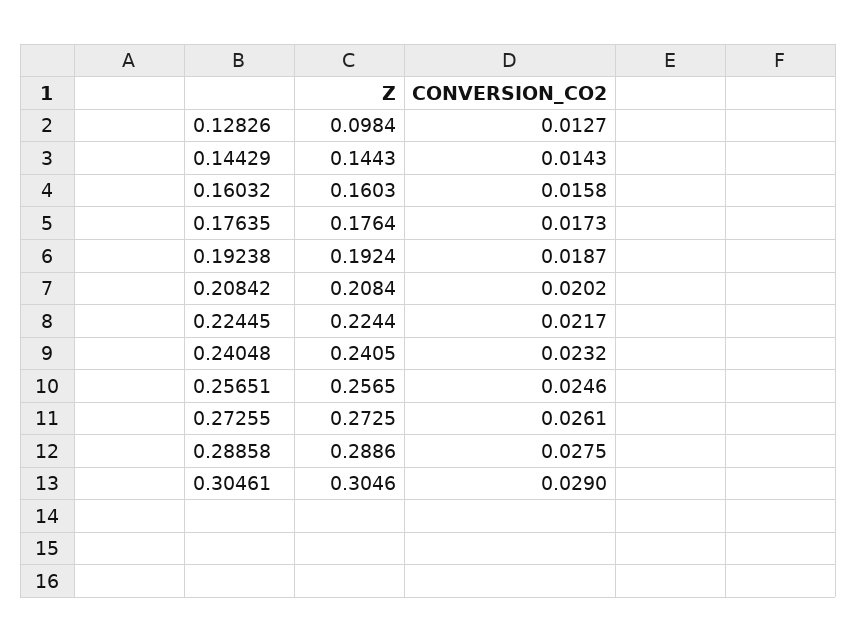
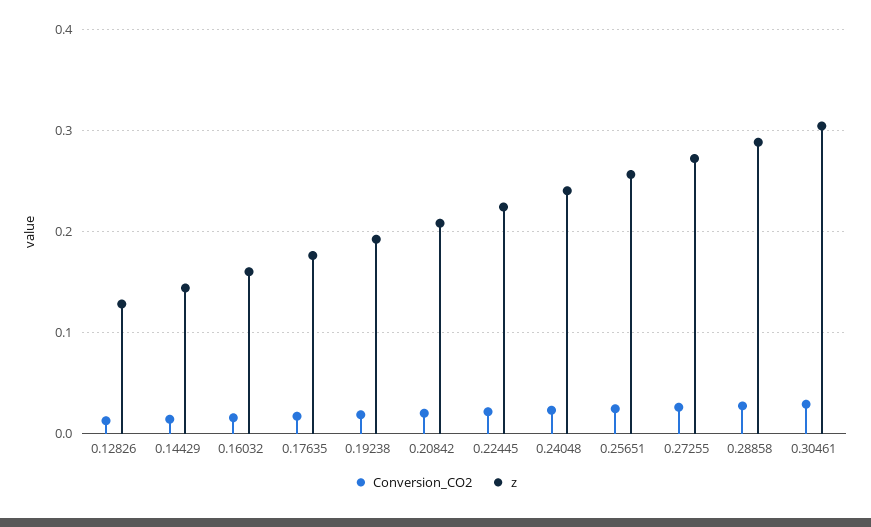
  {
    "Z": {
-     "0.12826": 0.0984,
+     "0.12826": 0.13,
      "0.14429": 0.1443,
      "0.16032": 0.1603,
      "0.17635": 0.1764,
      "0.19238": 0.1924,
      "0.20842": 0.2084,
      "0.22445": 0.2244,
      "0.24048": 0.2405,
      "0.25651": 0.2565,
      "0.27255": 0.2725,
      "0.28858": 0.2886,
      "0.30461": 0.3046
    },
    "CONVERSION_CO2": {
      "0.12826": 0.0127,
      "0.14429": 0.0143,
      "0.16032": 0.0158,
      "0.17635": 0.0173,
      "0.19238": 0.0187,
      "0.20842": 0.0202,
      "0.22445": 0.0217,
      "0.24048": 0.0232,
      "0.25651": 0.0246,
      "0.27255": 0.0261,
      "0.28858": 0.0275,
      "0.30461": 0.029
    }
  }

